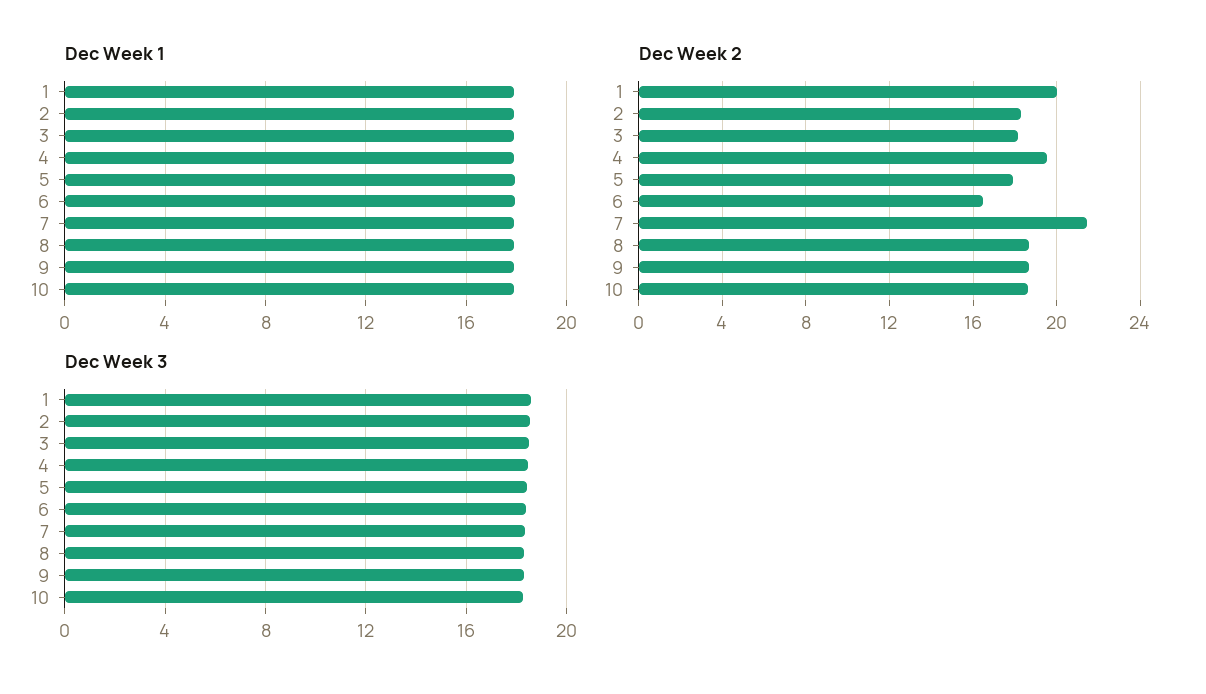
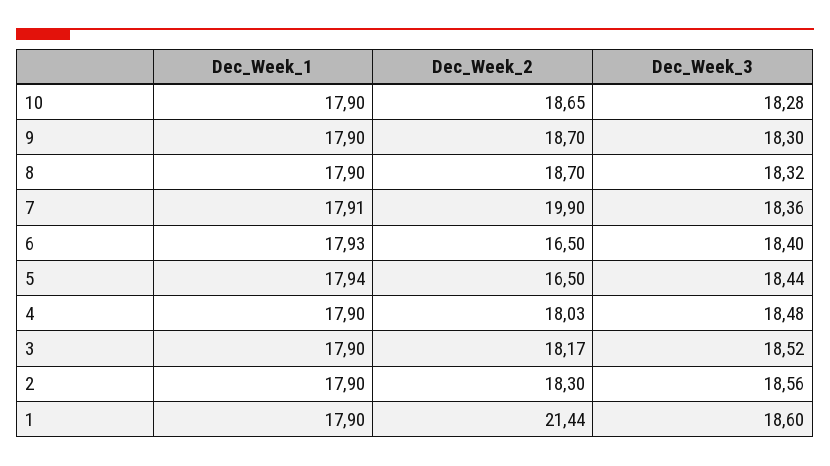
  {
    "Dec Week 1": {
      "1": 17.9,
      "2": 17.9,
      "3": 17.9,
      "4": 17.9,
      "5": 17.94,
      "6": 17.93,
      "7": 17.91,
      "8": 17.9,
      "9": 17.9,
      "10": 17.9
    },
    "Dec Week 2": {
-     "1": 20,
+     "1": 21.44,
      "2": 18.3,
      "3": 18.17,
-     "4": 19.5,
+     "4": 18.03,
-     "5": 18,
+     "5": 16.5,
      "6": 16.5,
-     "7": 21.5,
+     "7": 19.9,
      "8": 18.7,
      "9": 18.7,
      "10": 18.65
    },
    "Dec Week 3": {
      "1": 18.6,
      "2": 18.56,
      "3": 18.52,
      "4": 18.48,
      "5": 18.44,
      "6": 18.4,
      "7": 18.36,
      "8": 18.32,
      "9": 18.3,
      "10": 18.28
    }
  }

